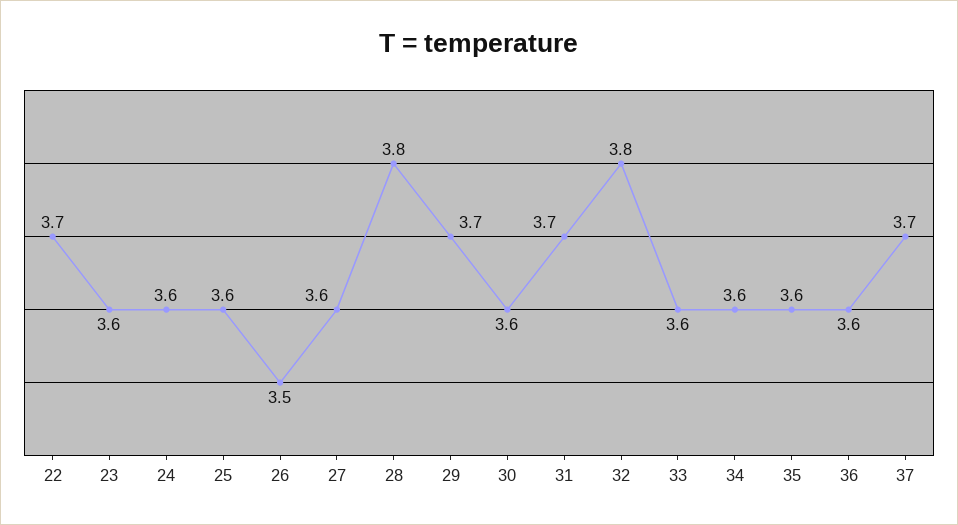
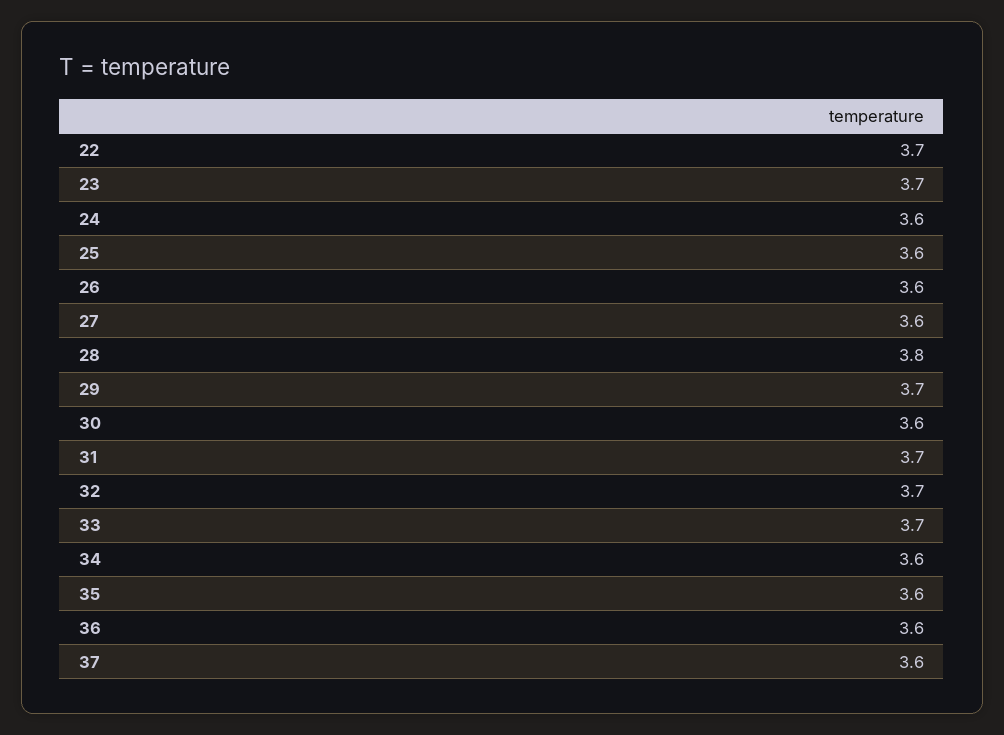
  {
    "22": 3.7,
-   "23": 3.6,
+   "23": 3.7,
    "24": 3.6,
    "25": 3.6,
-   "26": 3.5,
+   "26": 3.6,
    "27": 3.6,
    "28": 3.8,
    "29": 3.7,
    "30": 3.6,
    "31": 3.7,
-   "32": 3.8,
+   "32": 3.7,
-   "33": 3.6,
+   "33": 3.7,
    "34": 3.6,
    "35": 3.6,
    "36": 3.6,
-   "37": 3.7
+   "37": 3.6
  }

